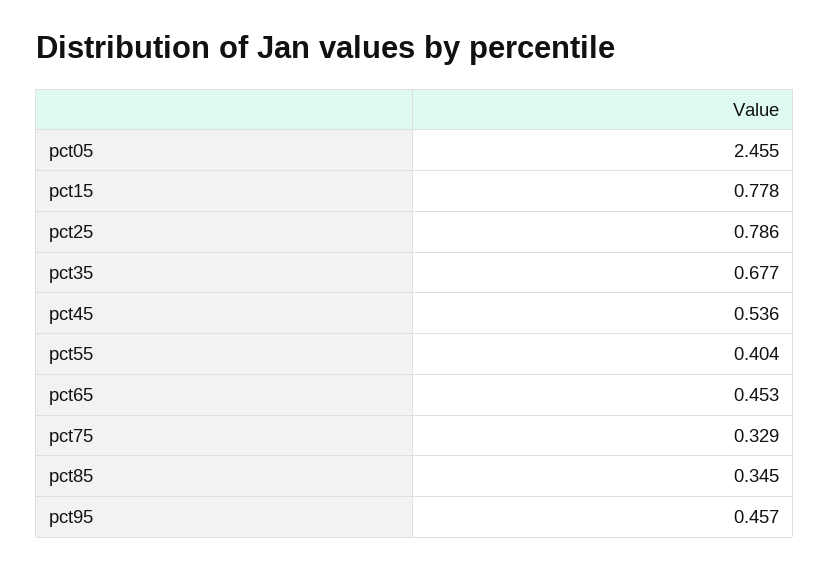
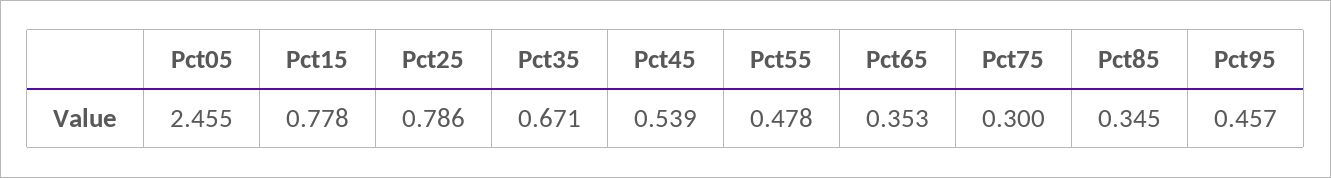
  {
    "pct05": 2.455,
    "pct15": 0.778,
    "pct25": 0.786,
-   "pct35": 0.677,
+   "pct35": 0.671,
-   "pct45": 0.536,
+   "pct45": 0.539,
-   "pct55": 0.404,
+   "pct55": 0.478,
-   "pct65": 0.453,
+   "pct65": 0.353,
-   "pct75": 0.329,
+   "pct75": 0.3,
    "pct85": 0.345,
    "pct95": 0.457
  }

